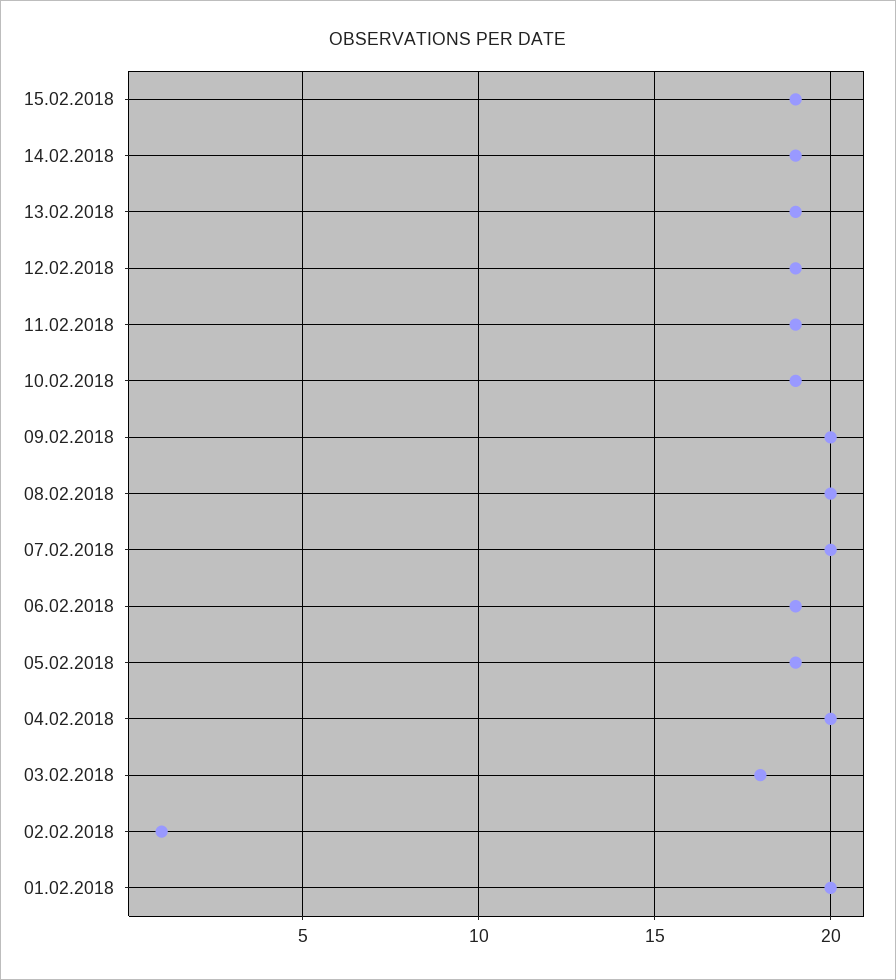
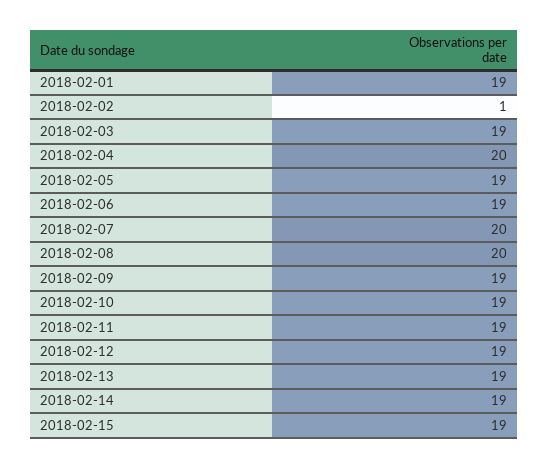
  {
    "15.02.2018": 19,
    "14.02.2018": 19,
    "13.02.2018": 19,
    "12.02.2018": 19,
    "11.02.2018": 19,
    "10.02.2018": 19,
-   "09.02.2018": 20,
+   "09.02.2018": 19,
    "08.02.2018": 20,
    "07.02.2018": 20,
    "06.02.2018": 19,
    "05.02.2018": 19,
    "04.02.2018": 20,
-   "03.02.2018": 18,
+   "03.02.2018": 19,
    "02.02.2018": 1,
-   "01.02.2018": 20
+   "01.02.2018": 19
  }

